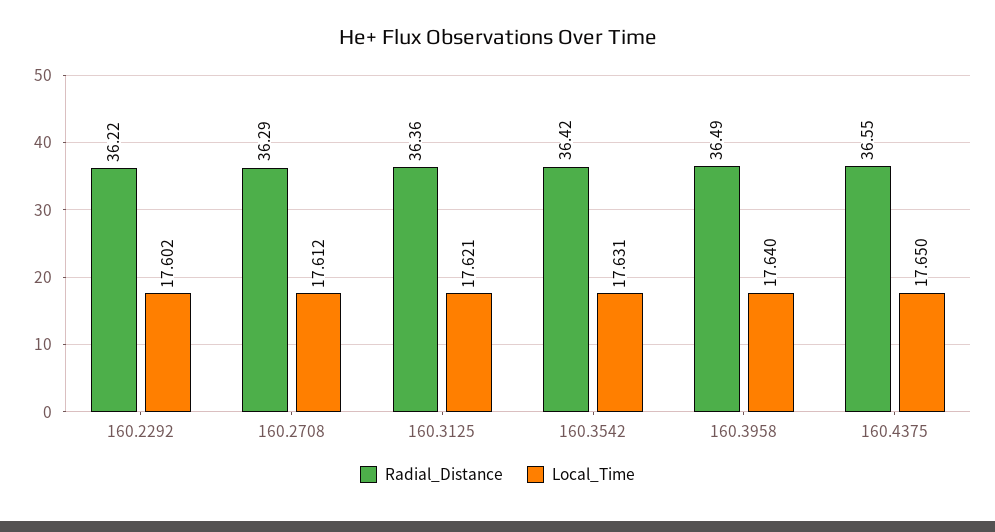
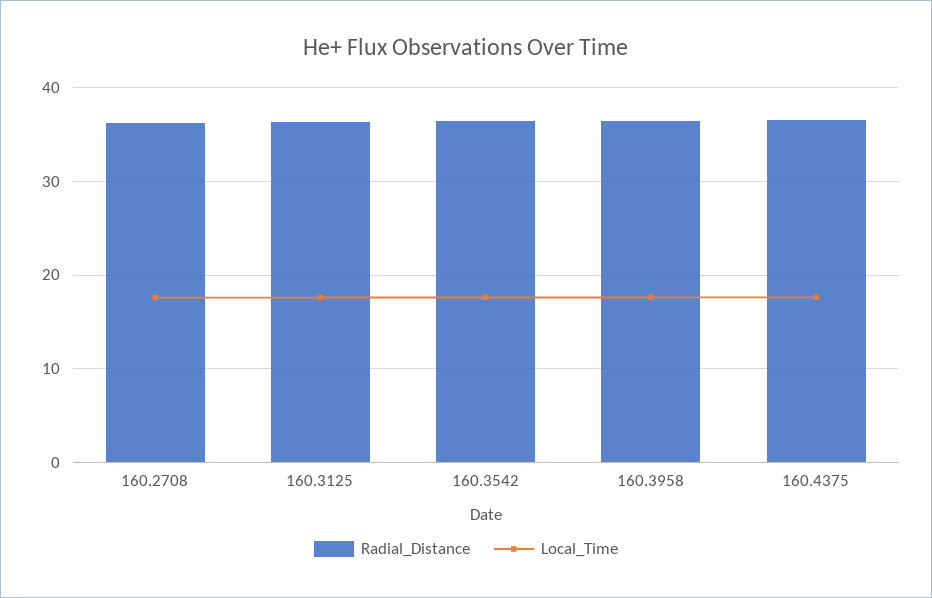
  {
    "Radial_Distance": {
-     "160.2292": 36.22,
      "160.2708": 36.29,
      "160.3125": 36.36,
      "160.3542": 36.42,
      "160.3958": 36.49,
      "160.4375": 36.55
    },
    "Local_Time": {
-     "160.2292": 17.602,
      "160.2708": 17.612,
      "160.3125": 17.621,
      "160.3542": 17.631,
      "160.3958": 17.64,
      "160.4375": 17.65
    }
  }

